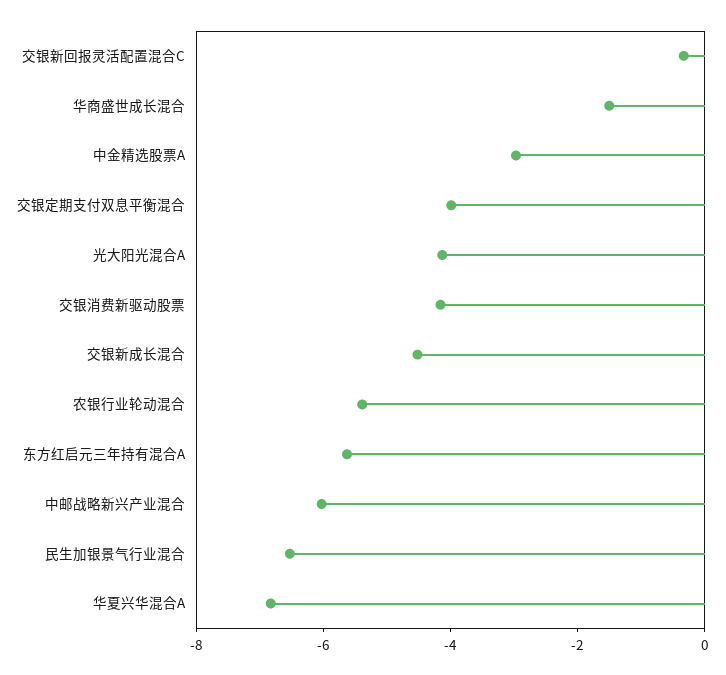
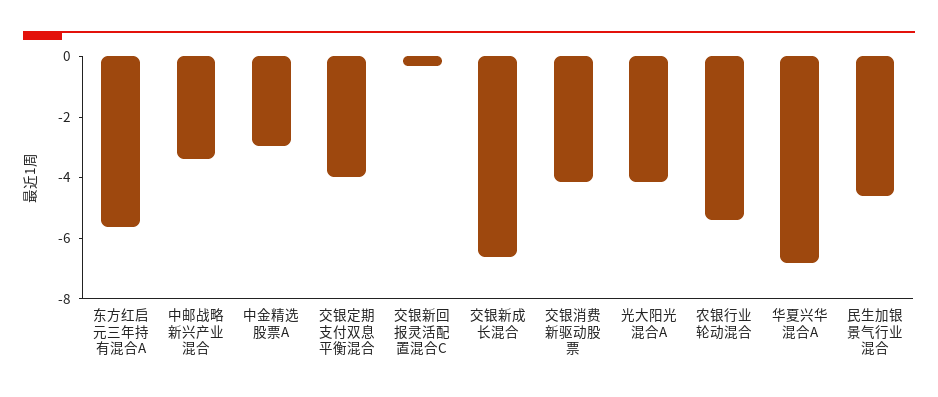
  {
    "交银新回报灵活配置混合C": -0.5,
-   "华商盛世成长混合": -1.5,
    "中金精选股票A": -3,
    "交银定期支付双息平衡混合": -4,
    "光大阳光混合A": -4,
    "交银消费新驱动股票": -4,
-   "交银新成长混合": -4.5,
+   "交银新成长混合": -6.5,
    "农银行业轮动混合": -5.5,
    "东方红启元三年持有混合A": -5.5,
-   "中邮战略新兴产业混合": -6,
+   "中邮战略新兴产业混合": -3.5,
-   "民生加银景气行业混合": -6.5,
+   "民生加银景气行业混合": -4.5,
    "华夏兴华混合A": -7
  }

